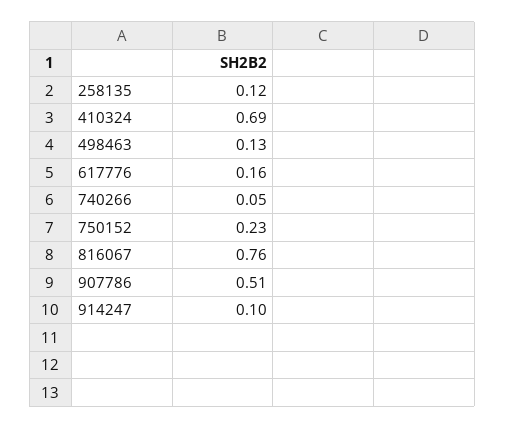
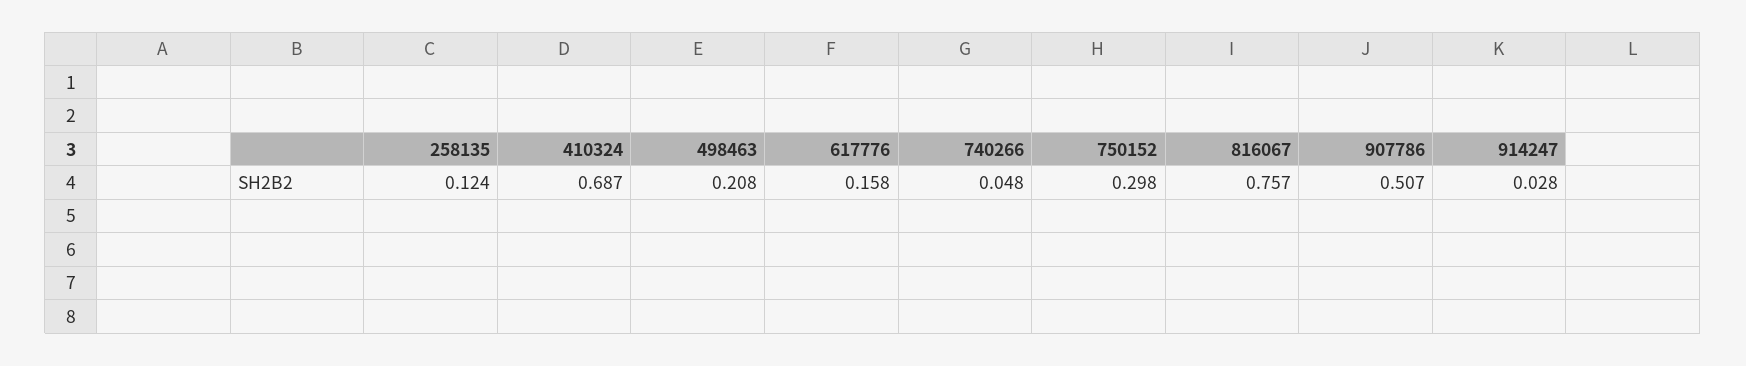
  {
    "258135": 0.124,
    "410324": 0.687,
-   "498463": 0.13,
+   "498463": 0.208,
    "617776": 0.158,
    "740266": 0.048,
-   "750152": 0.23,
+   "750152": 0.298,
    "816067": 0.757,
    "907786": 0.507,
-   "914247": 0.1
+   "914247": 0.028
  }

